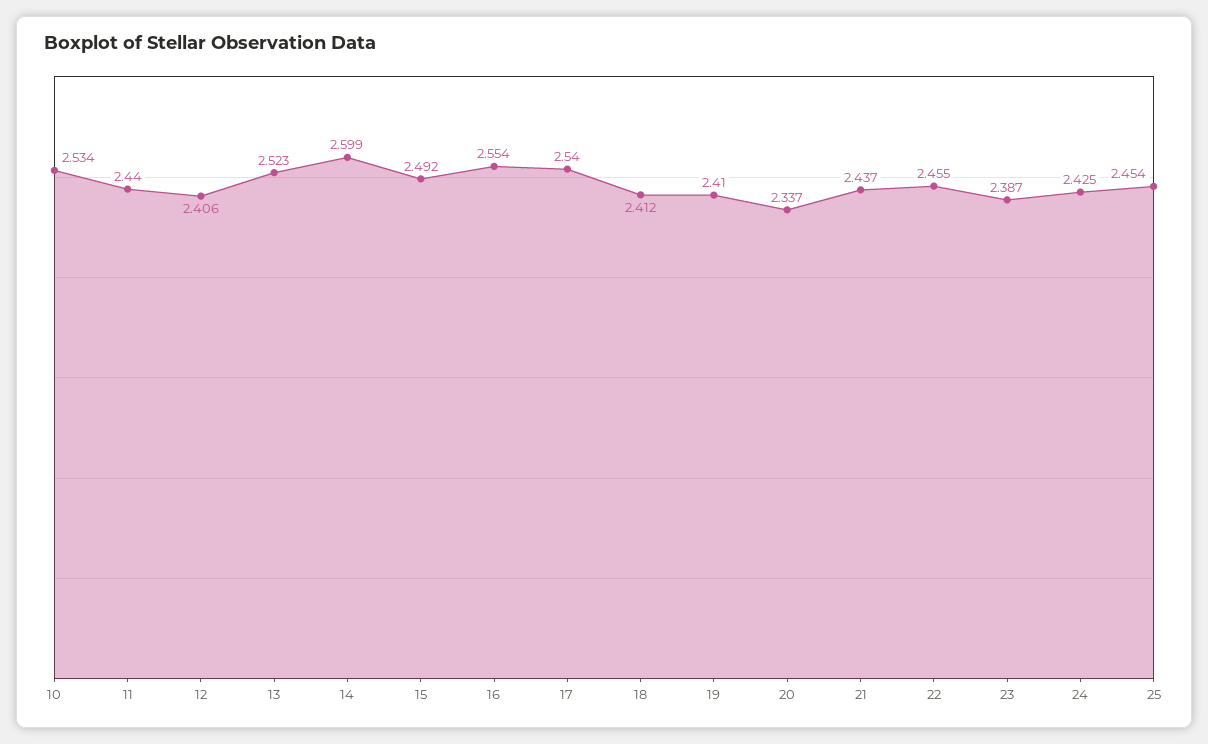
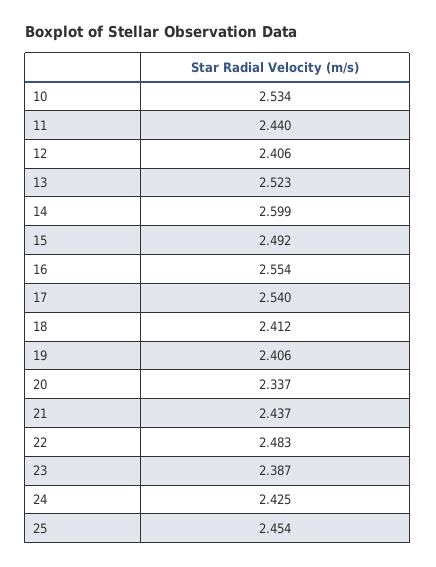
  {
    "10": 2.534,
    "11": 2.44,
    "12": 2.406,
    "13": 2.523,
    "14": 2.599,
    "15": 2.492,
    "16": 2.554,
    "17": 2.54,
    "18": 2.412,
-   "19": 2.41,
+   "19": 2.406,
    "20": 2.337,
    "21": 2.437,
-   "22": 2.455,
+   "22": 2.483,
    "23": 2.387,
    "24": 2.425,
    "25": 2.454
  }

